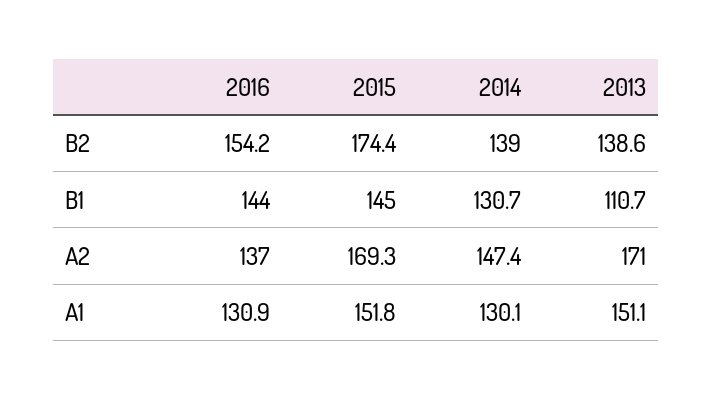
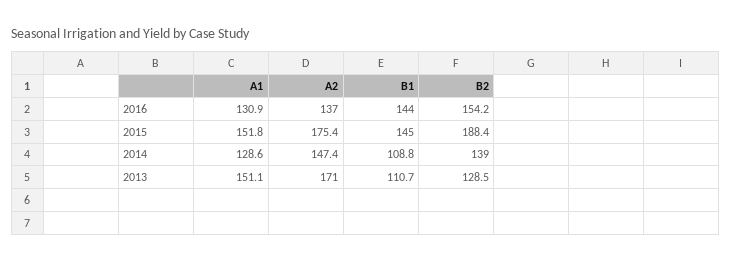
  {
    "2016": {
      "B2": 154.2,
      "B1": 144,
      "A2": 137,
      "A1": 130.9
    },
    "2015": {
-     "B2": 174.4,
+     "B2": 188.4,
      "B1": 145,
-     "A2": 169.3,
+     "A2": 175.4,
      "A1": 151.8
    },
    "2014": {
      "B2": 139,
-     "B1": 130.7,
+     "B1": 108.8,
      "A2": 147.4,
-     "A1": 130.1
+     "A1": 128.6
    },
    "2013": {
-     "B2": 138.6,
+     "B2": 128.5,
      "B1": 110.7,
      "A2": 171,
      "A1": 151.1
    }
  }

